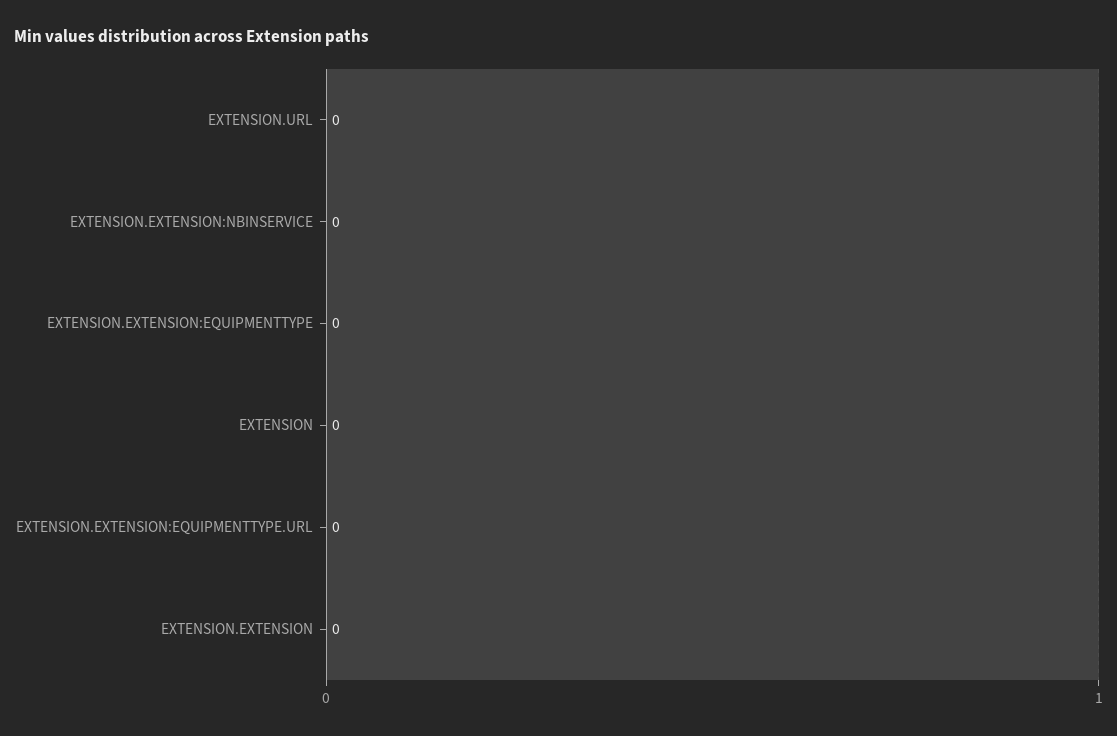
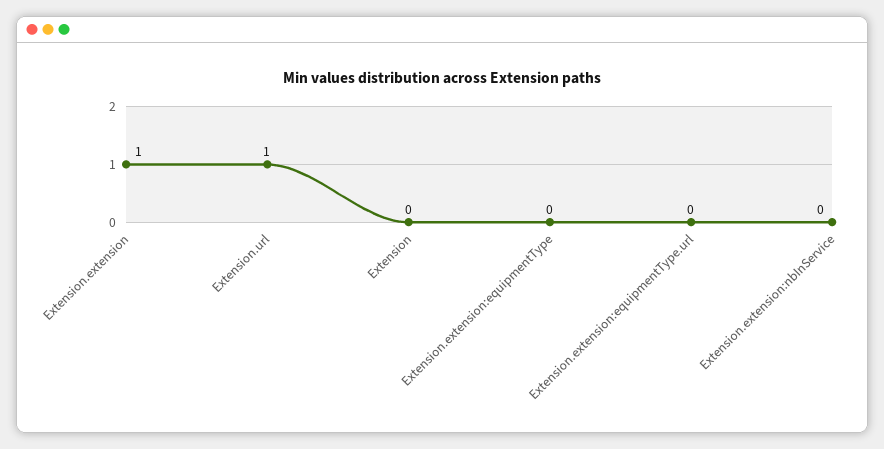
  {
-   "EXTENSION.URL": 0,
+   "EXTENSION.URL": 1,
    "EXTENSION.EXTENSION:NBINSERVICE": 0,
    "EXTENSION.EXTENSION:EQUIPMENTTYPE": 0,
    "EXTENSION": 0,
    "EXTENSION.EXTENSION:EQUIPMENTTYPE.URL": 0,
-   "EXTENSION.EXTENSION": 0
+   "EXTENSION.EXTENSION": 1
  }

